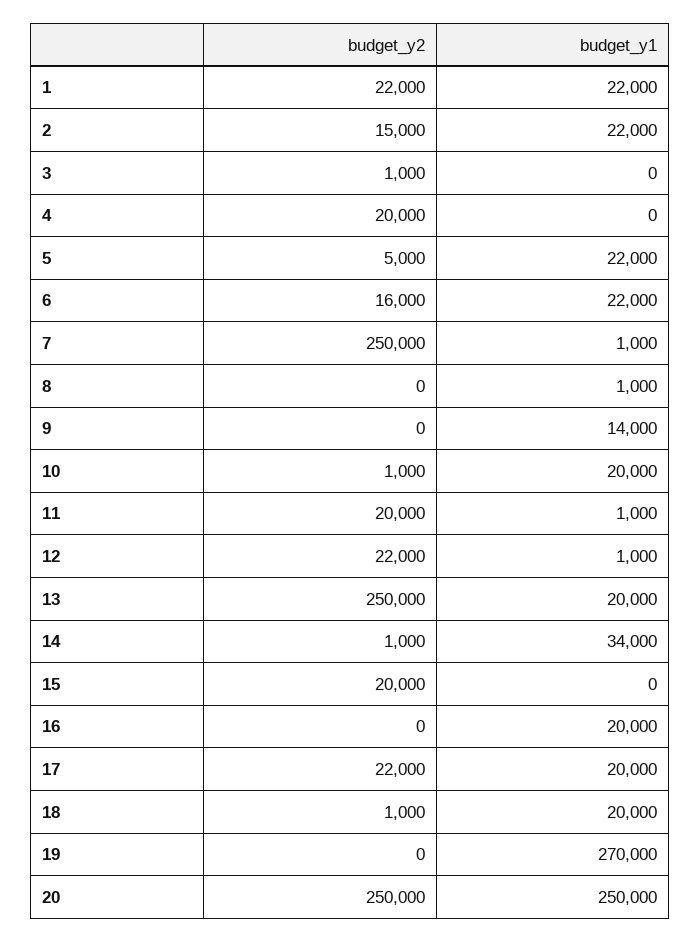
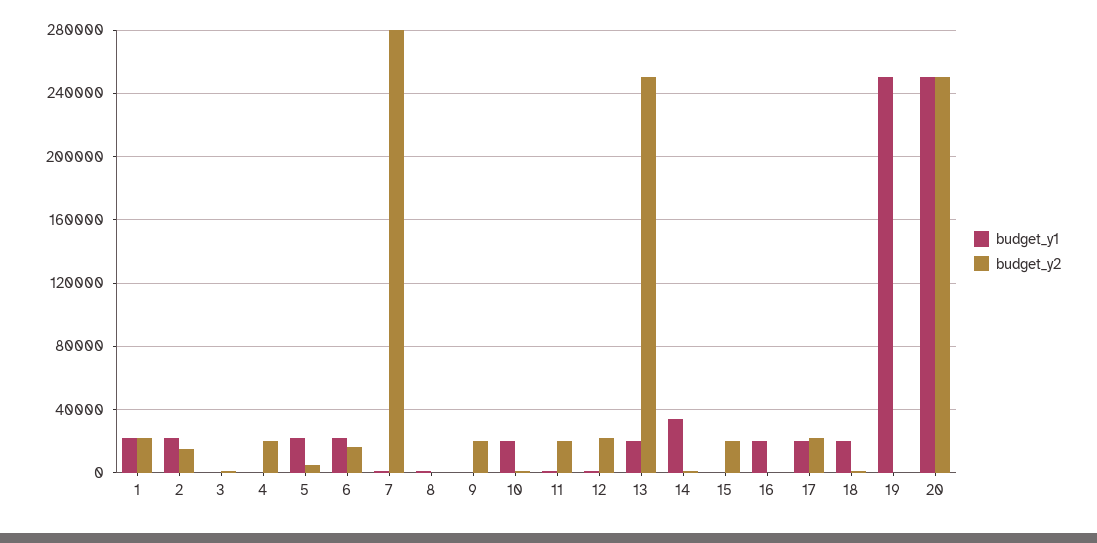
  {
    "budget_y2": {
      "1": 22000,
      "2": 15000,
      "3": 1000,
      "4": 20000,
      "5": 5000,
      "6": 16000,
-     "7": 250000,
+     "7": 280000,
      "8": 0,
-     "9": 0,
+     "9": 20000,
      "10": 1000,
      "11": 20000,
      "12": 22000,
      "13": 250000,
      "14": 1000,
      "15": 20000,
      "16": 0,
      "17": 22000,
      "18": 1000,
      "19": 0,
      "20": 250000
    },
    "budget_y1": {
      "1": 22000,
      "2": 22000,
      "3": 0,
      "4": 0,
      "5": 22000,
      "6": 22000,
      "7": 1000,
      "8": 1000,
-     "9": 14000,
+     "9": 0,
      "10": 20000,
      "11": 1000,
      "12": 1000,
      "13": 20000,
      "14": 34000,
      "15": 0,
      "16": 20000,
      "17": 20000,
      "18": 20000,
-     "19": 270000,
+     "19": 250000,
      "20": 250000
    }
  }

